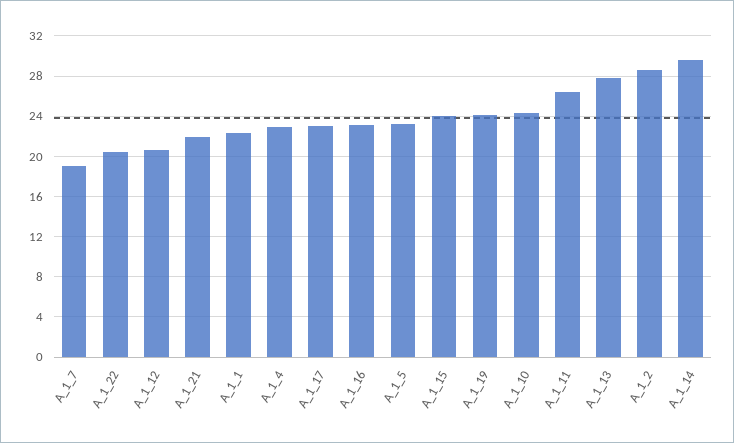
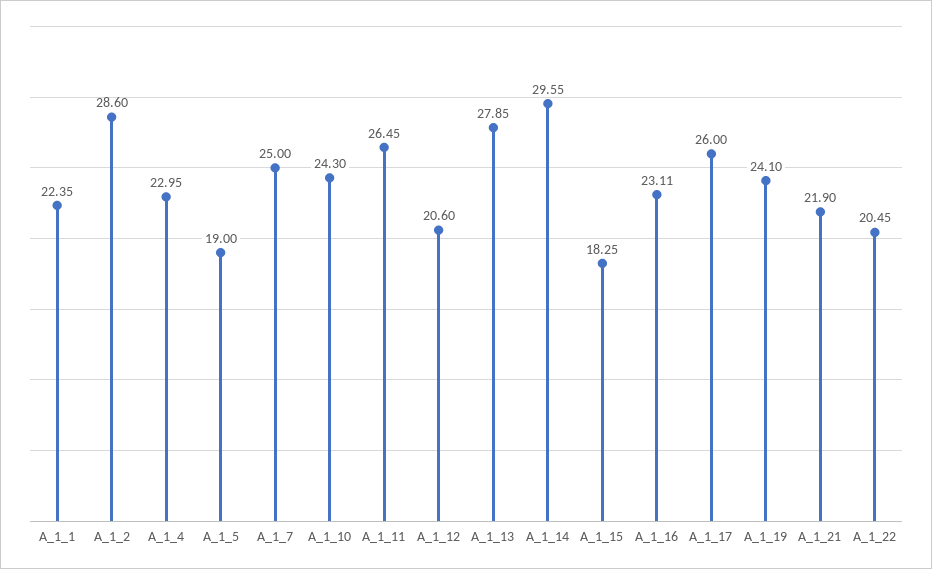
  {
-   "A_1_7": 19,
+   "A_1_7": 25,
    "A_1_22": 20.45,
    "A_1_12": 20.6,
    "A_1_21": 21.9,
    "A_1_1": 22.35,
    "A_1_4": 22.95,
-   "A_1_17": 23,
+   "A_1_17": 26,
    "A_1_16": 23.11,
-   "A_1_5": 23,
+   "A_1_5": 19,
-   "A_1_15": 24,
+   "A_1_15": 18.25,
    "A_1_19": 24.1,
    "A_1_10": 24.3,
    "A_1_11": 26.45,
    "A_1_13": 27.85,
    "A_1_2": 28.6,
    "A_1_14": 29.55
  }

